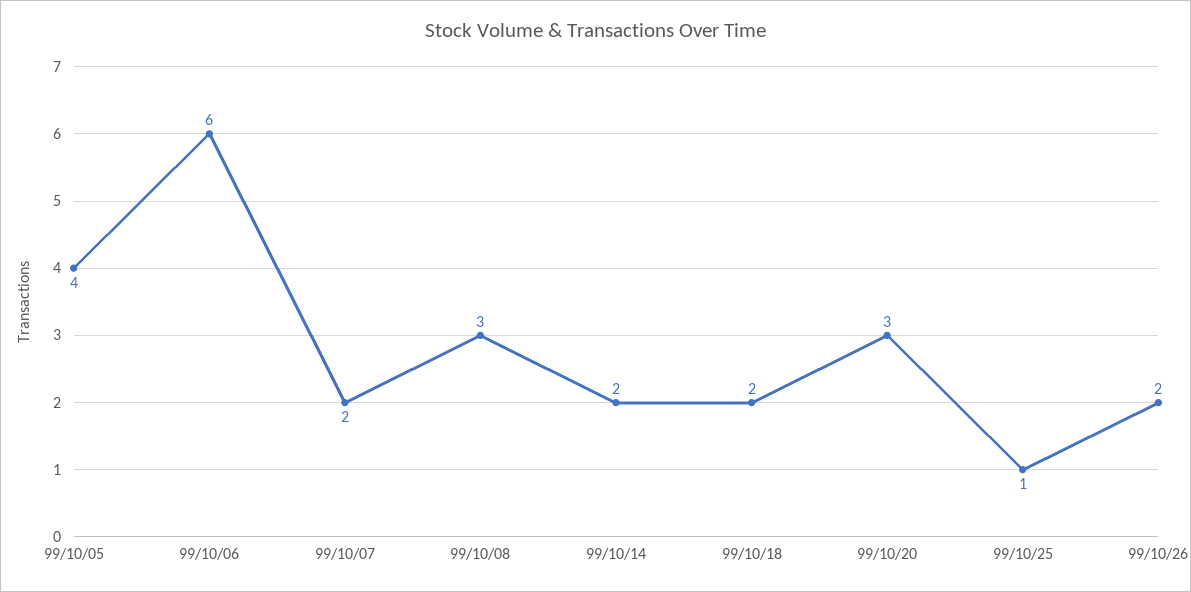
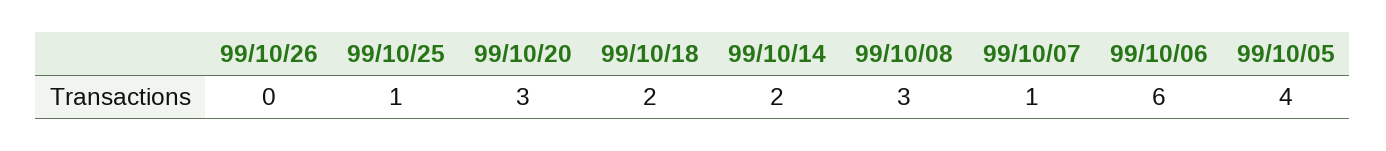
  {
    "99/10/05": 4,
    "99/10/06": 6,
-   "99/10/07": 2,
+   "99/10/07": 1,
    "99/10/08": 3,
    "99/10/14": 2,
    "99/10/18": 2,
    "99/10/20": 3,
    "99/10/25": 1,
-   "99/10/26": 2
+   "99/10/26": 0
  }

